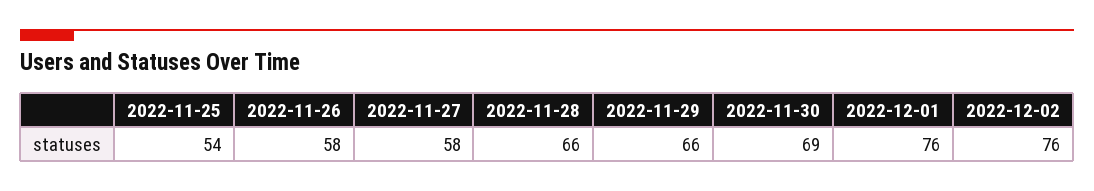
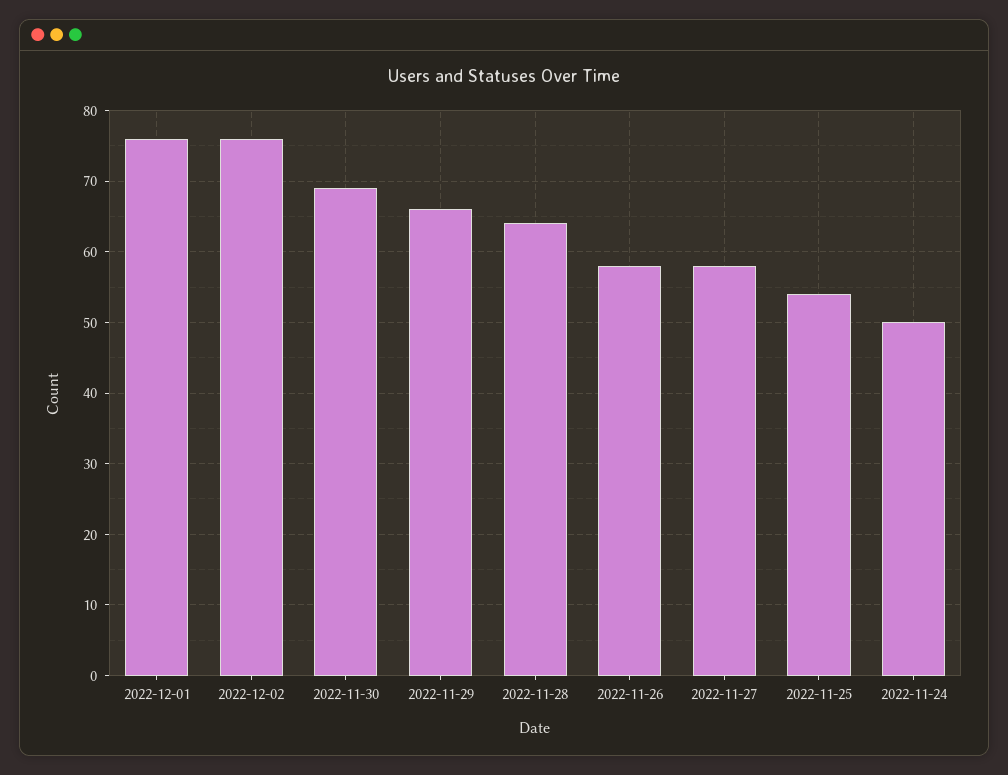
  {
    "2022-11-25": 54,
    "2022-11-26": 58,
    "2022-11-27": 58,
-   "2022-11-28": 66,
+   "2022-11-28": 64,
    "2022-11-29": 66,
    "2022-11-30": 69,
    "2022-12-01": 76,
-   "2022-12-02": 76
+   "2022-12-02": 76,
+   "2022-11-24": 50
  }

